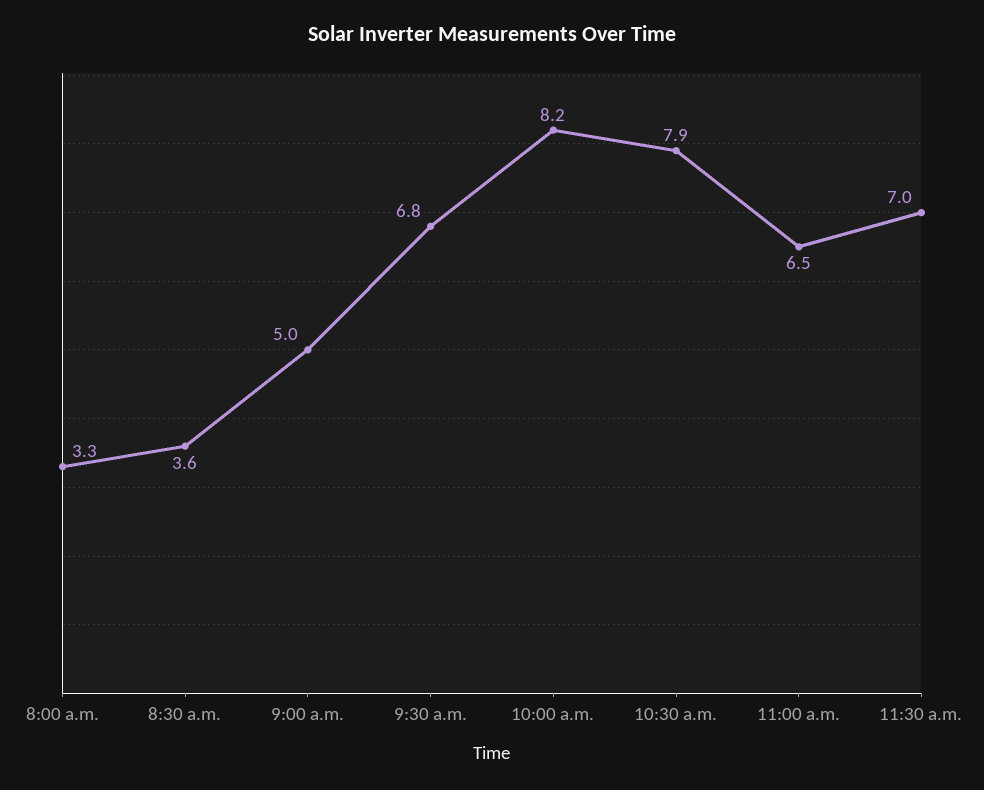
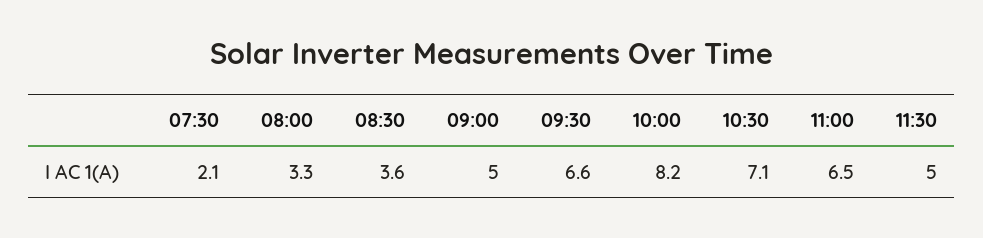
  {
    "8:00 a.m.": 3.3,
    "8:30 a.m.": 3.6,
    "9:00 a.m.": 5,
-   "9:30 a.m.": 6.8,
+   "9:30 a.m.": 6.6,
    "10:00 a.m.": 8.2,
-   "10:30 a.m.": 7.9,
+   "10:30 a.m.": 7.1,
    "11:00 a.m.": 6.5,
-   "11:30 a.m.": 7
+   "11:30 a.m.": 5,
+   "07:30": 2.1
  }

